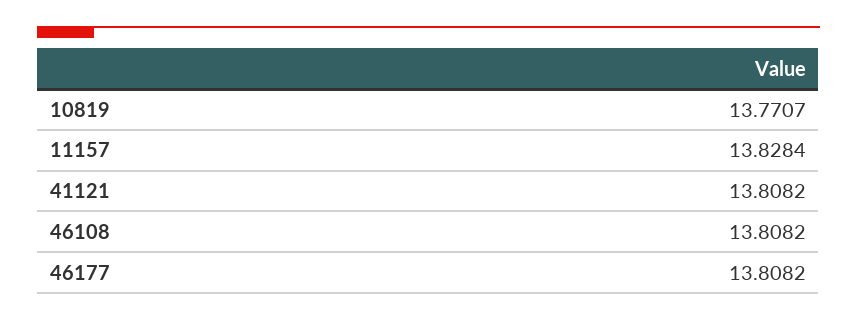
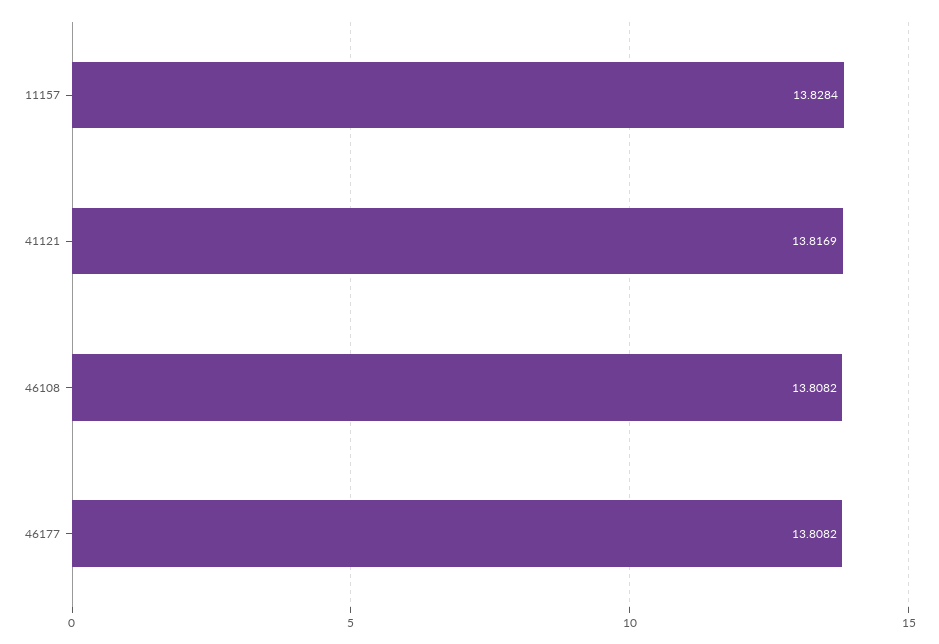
  {
-   "10819": 13.7707,
    "11157": 13.8284,
-   "41121": 13.8082,
+   "41121": 13.8169,
    "46108": 13.8082,
    "46177": 13.8082
  }

